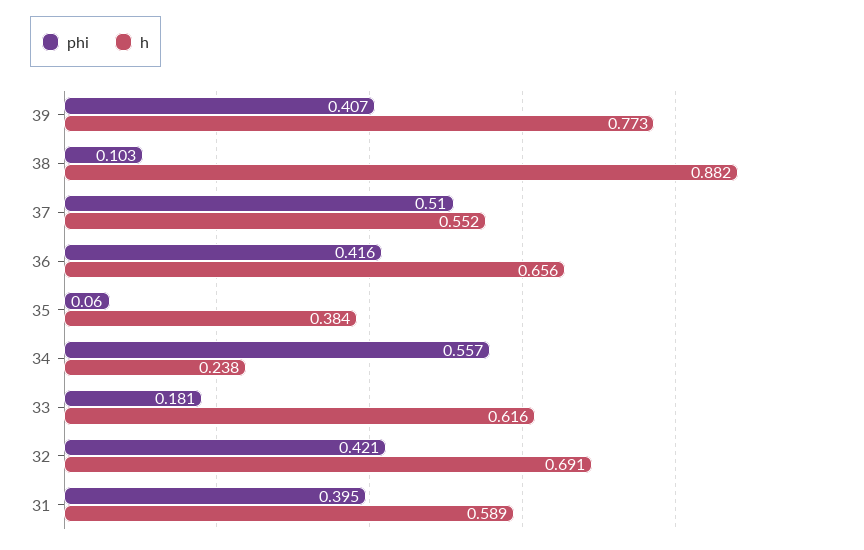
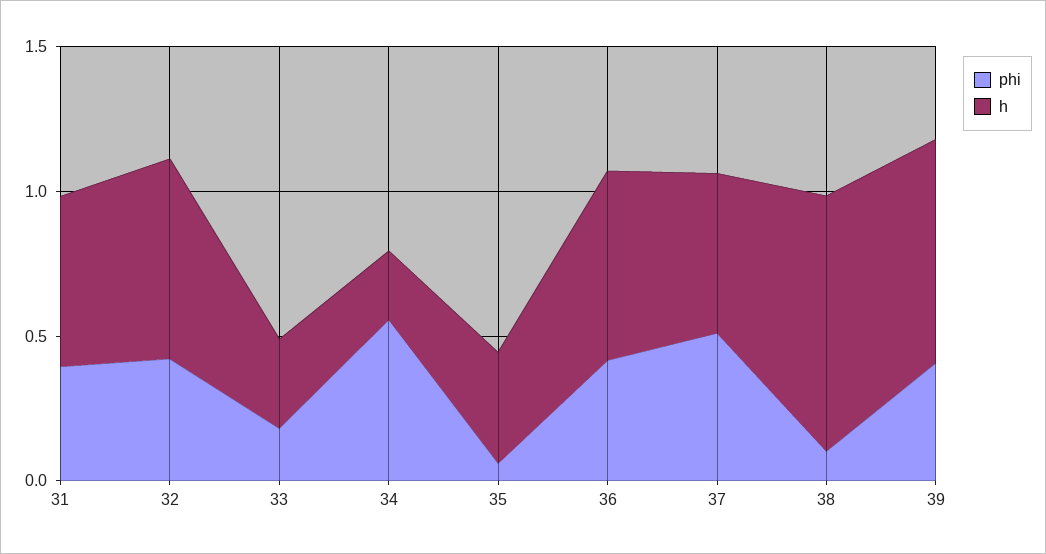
  {
    "phi": {
      "39": 0.407,
      "38": 0.103,
      "37": 0.51,
      "36": 0.416,
      "35": 0.06,
      "34": 0.557,
      "33": 0.181,
      "32": 0.421,
      "31": 0.395
    },
    "h": {
      "39": 0.773,
      "38": 0.882,
      "37": 0.552,
      "36": 0.656,
      "35": 0.384,
      "34": 0.238,
-     "33": 0.616,
+     "33": 0.3,
      "32": 0.691,
      "31": 0.589
    }
  }

